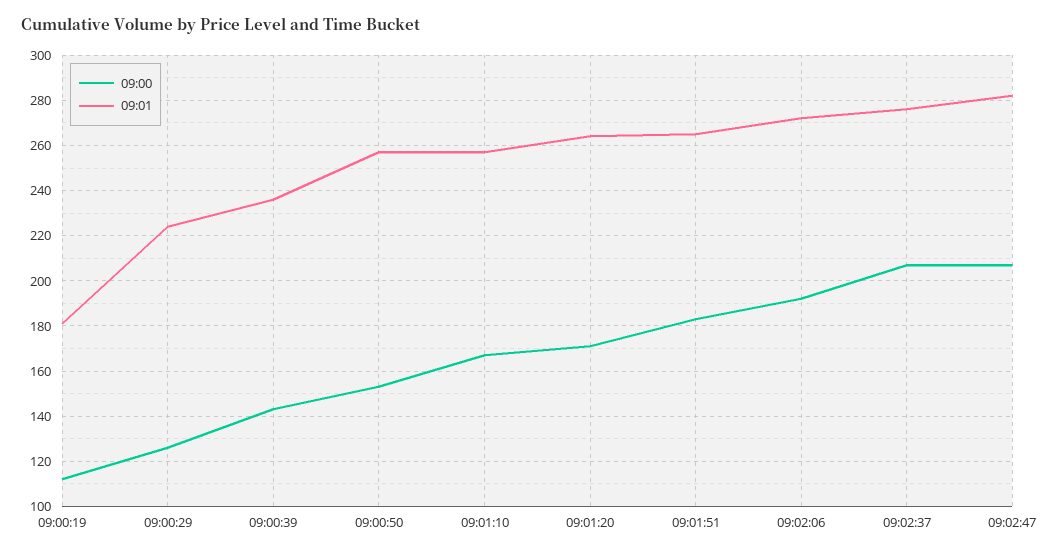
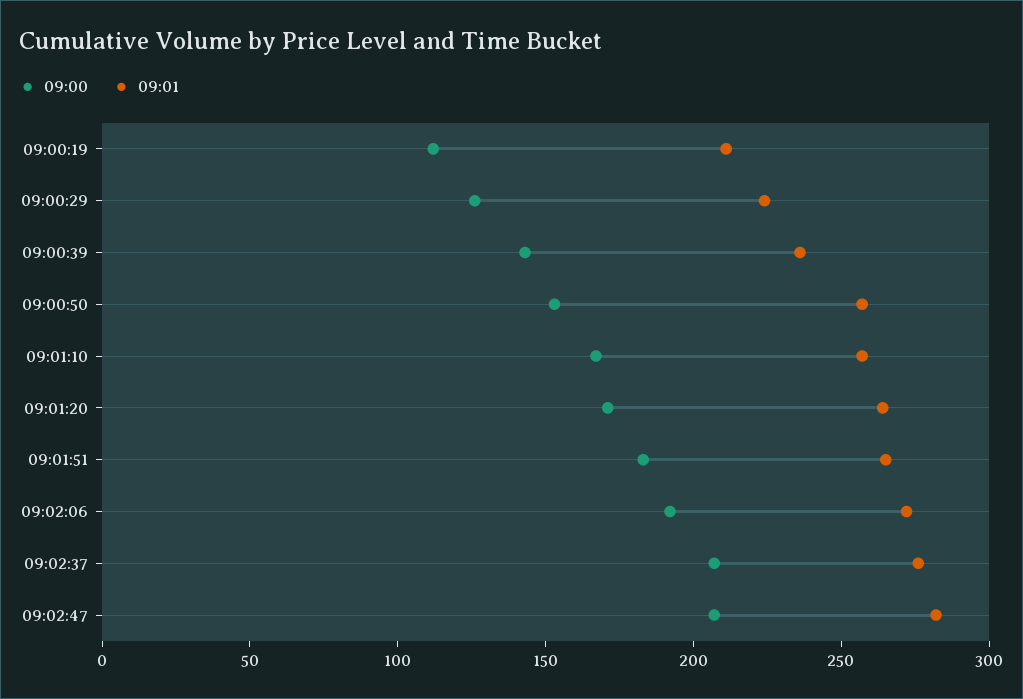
  {
    "09:00": {
      "09:00:19": 110,
      "09:00:29": 125,
      "09:00:39": 145,
      "09:00:50": 155,
      "09:01:10": 165,
      "09:01:20": 170,
      "09:01:51": 185,
      "09:02:06": 190,
      "09:02:37": 205,
      "09:02:47": 205
    },
    "09:01": {
-     "09:00:19": 180,
+     "09:00:19": 210,
      "09:00:29": 225,
      "09:00:39": 235,
      "09:00:50": 255,
      "09:01:10": 255,
      "09:01:20": 265,
      "09:01:51": 265,
      "09:02:06": 270,
      "09:02:37": 275,
      "09:02:47": 280
    }
  }

